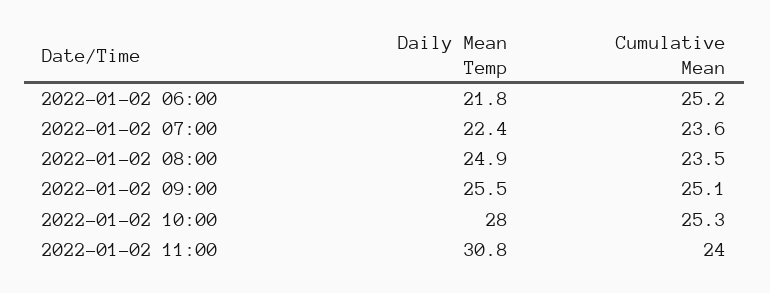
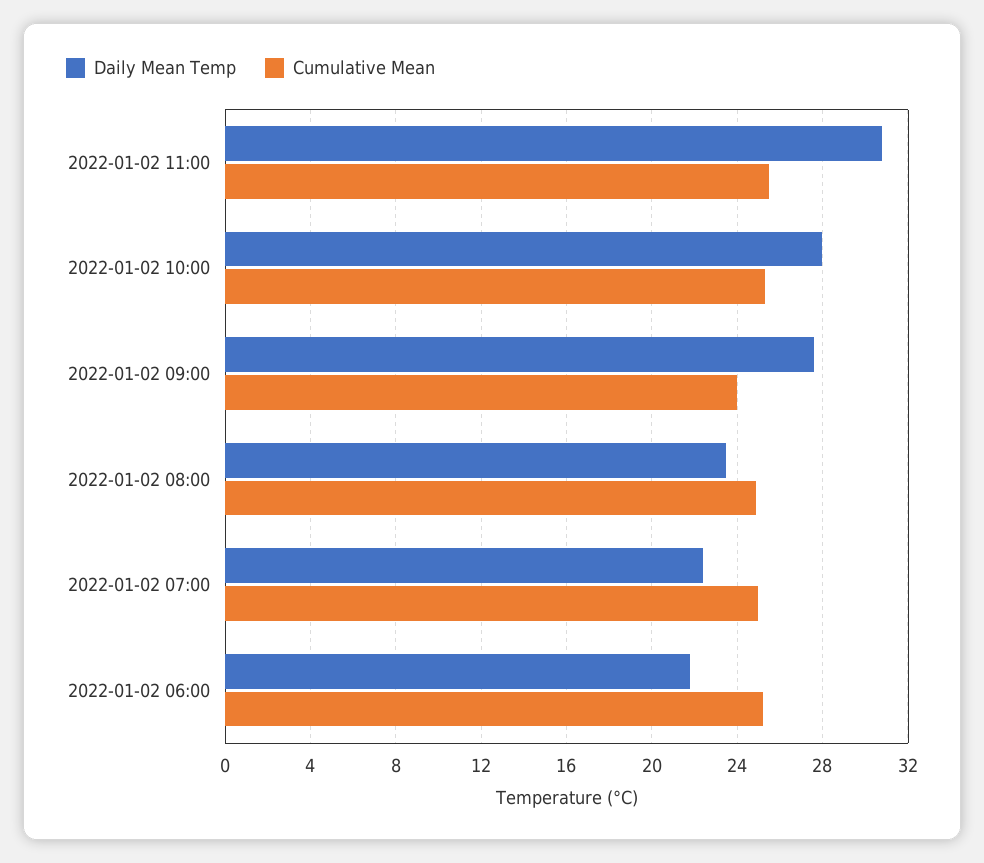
  {
    "Daily Mean Temp": {
      "2022-01-02 06:00": 21.8,
      "2022-01-02 07:00": 22.4,
-     "2022-01-02 08:00": 24.9,
+     "2022-01-02 08:00": 23.5,
-     "2022-01-02 09:00": 25.5,
+     "2022-01-02 09:00": 27.5,
      "2022-01-02 10:00": 28,
      "2022-01-02 11:00": 30.8
    },
    "Cumulative Mean": {
      "2022-01-02 06:00": 25.2,
-     "2022-01-02 07:00": 23.6,
+     "2022-01-02 07:00": 25,
-     "2022-01-02 08:00": 23.5,
+     "2022-01-02 08:00": 25,
-     "2022-01-02 09:00": 25.1,
+     "2022-01-02 09:00": 24,
      "2022-01-02 10:00": 25.3,
-     "2022-01-02 11:00": 24
+     "2022-01-02 11:00": 25.5
    }
  }

